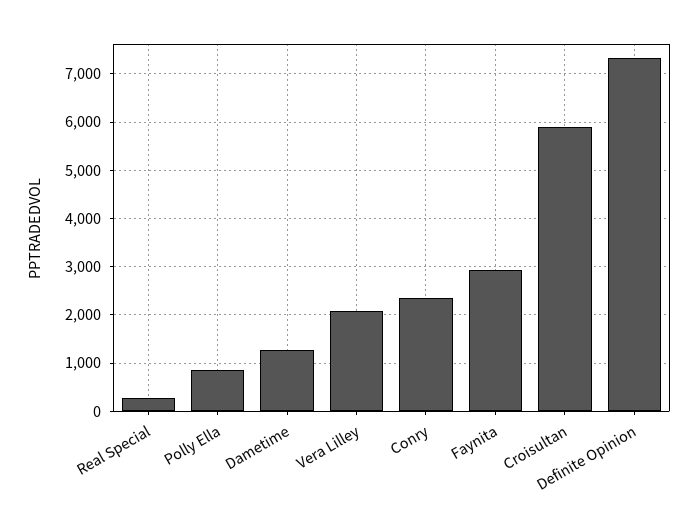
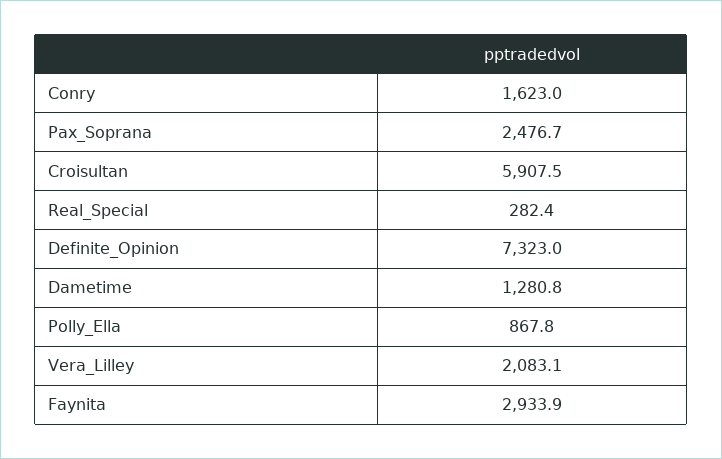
  {
    "Real Special": 282.4,
    "Polly Ella": 867.8,
    "Dametime": 1280.8,
    "Vera Lilley": 2083.1,
-   "Conry": 2400,
+   "Conry": 1623,
    "Faynita": 2933.9,
    "Croisultan": 5907.5,
-   "Definite Opinion": 7323
+   "Definite Opinion": 7323,
+   "Pax_Soprana": 2476.7
  }

